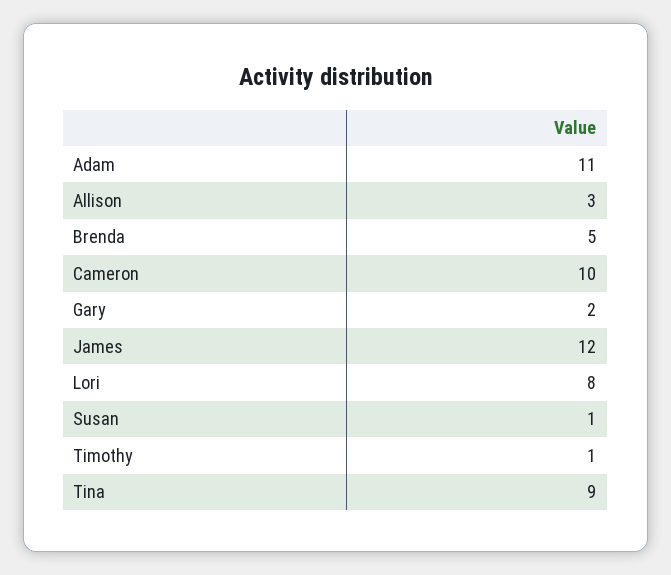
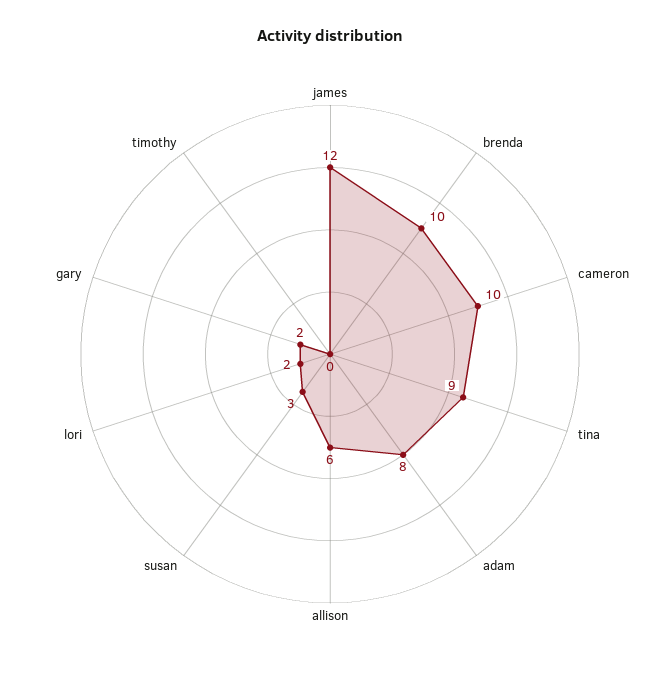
  {
-   "Adam": 11,
+   "Adam": 8,
-   "Allison": 3,
+   "Allison": 6,
-   "Brenda": 5,
+   "Brenda": 10,
    "Cameron": 10,
    "Gary": 2,
    "James": 12,
-   "Lori": 8,
+   "Lori": 2,
-   "Susan": 1,
+   "Susan": 3,
-   "Timothy": 1,
+   "Timothy": 0,
    "Tina": 9
  }

